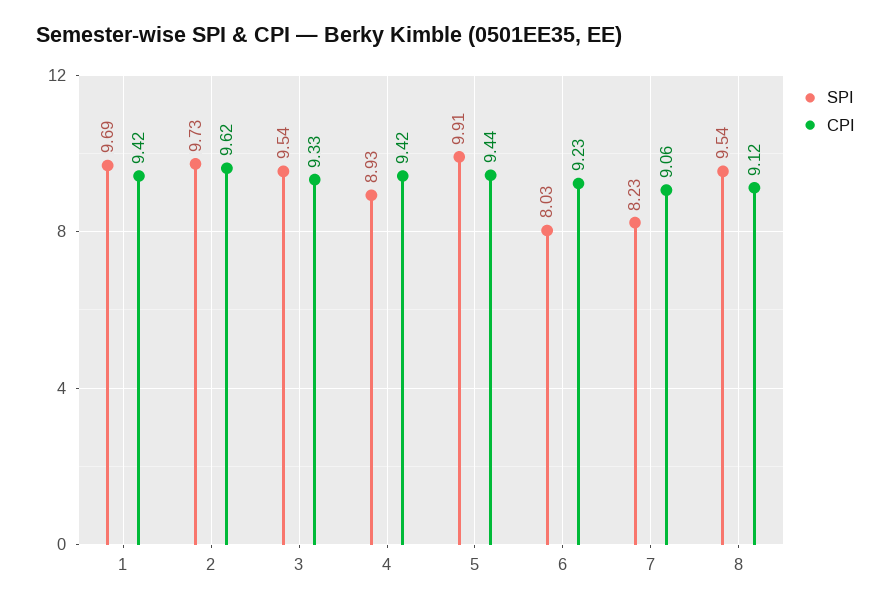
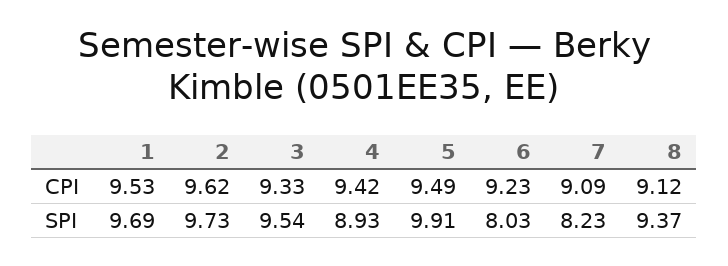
  {
    "SPI": {
      "1": 9.69,
      "2": 9.73,
      "3": 9.54,
      "4": 8.93,
      "5": 9.91,
      "6": 8.03,
      "7": 8.23,
-     "8": 9.54
+     "8": 9.37
    },
    "CPI": {
-     "1": 9.42,
+     "1": 9.53,
      "2": 9.62,
      "3": 9.33,
      "4": 9.42,
-     "5": 9.44,
+     "5": 9.49,
      "6": 9.23,
-     "7": 9.06,
+     "7": 9.09,
      "8": 9.12
    }
  }

